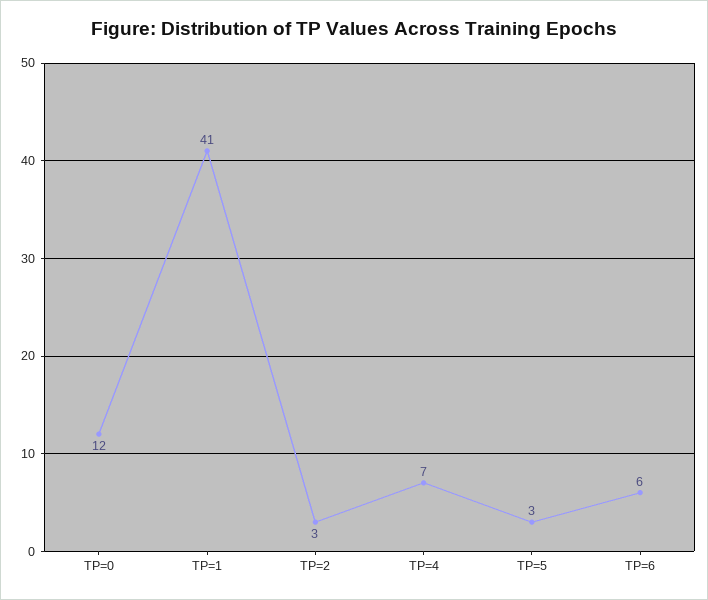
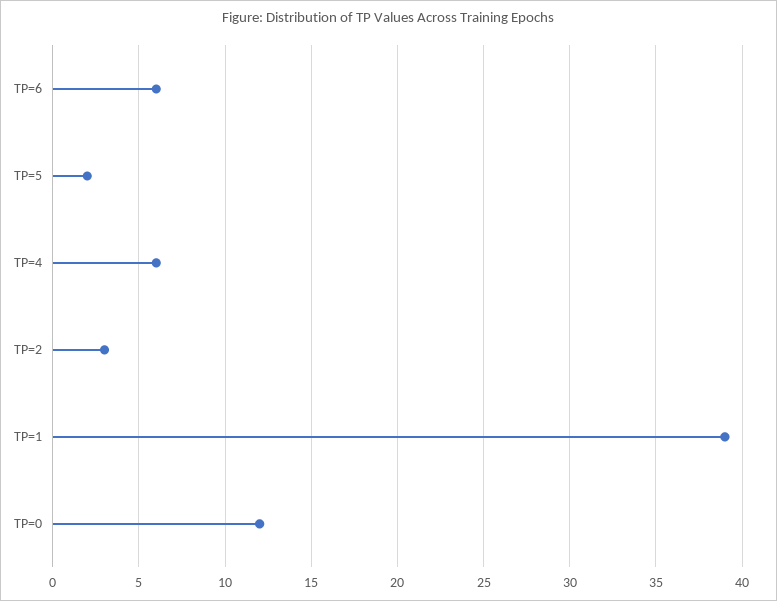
  {
    "TP=0": 12,
-   "TP=1": 41,
+   "TP=1": 39,
    "TP=2": 3,
-   "TP=4": 7,
+   "TP=4": 6,
-   "TP=5": 3,
+   "TP=5": 2,
    "TP=6": 6
  }

